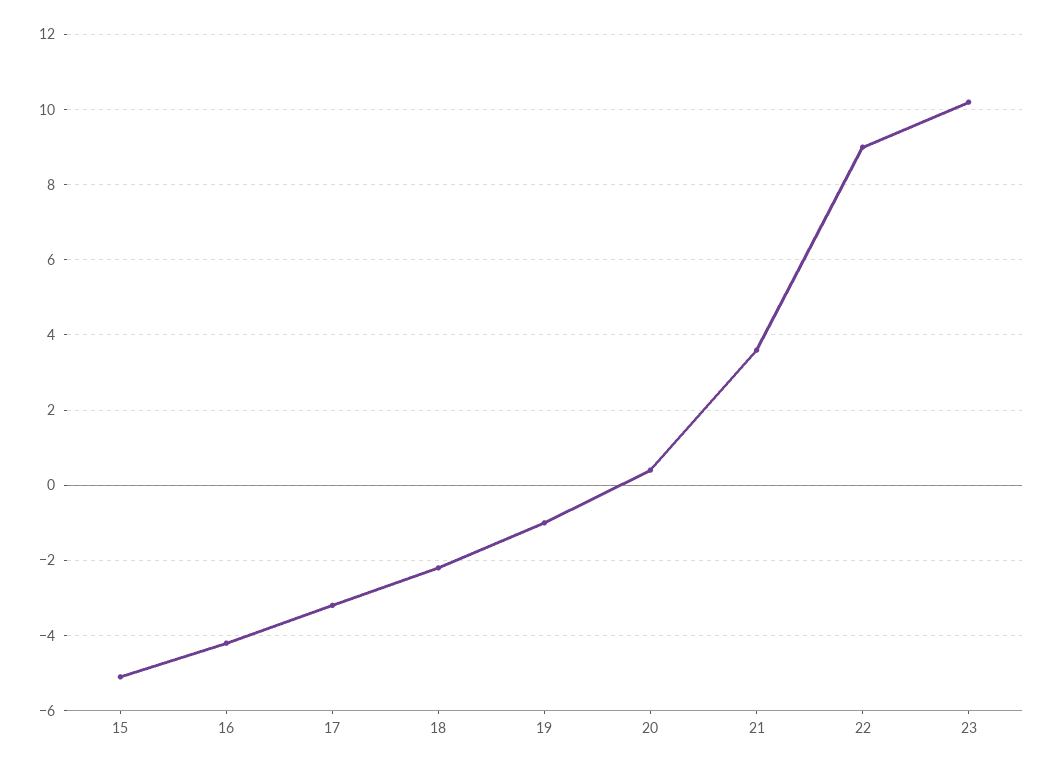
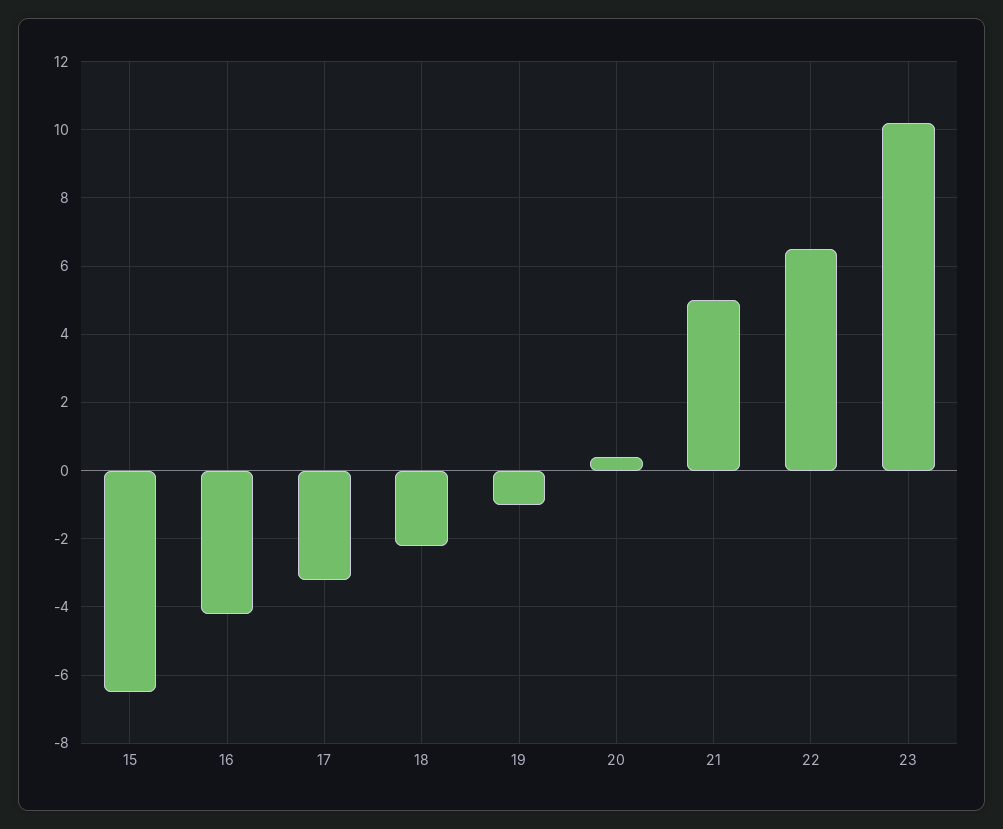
  {
-   "15": -5,
+   "15": -6.5,
    "16": -4,
    "17": -3,
    "18": -2,
    "19": -1,
    "20": 0.5,
-   "21": 3.5,
+   "21": 5,
-   "22": 9,
+   "22": 6.5,
    "23": 10
  }

